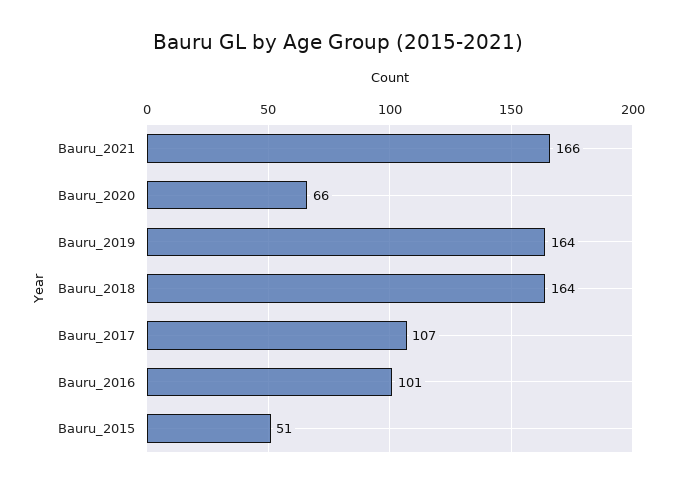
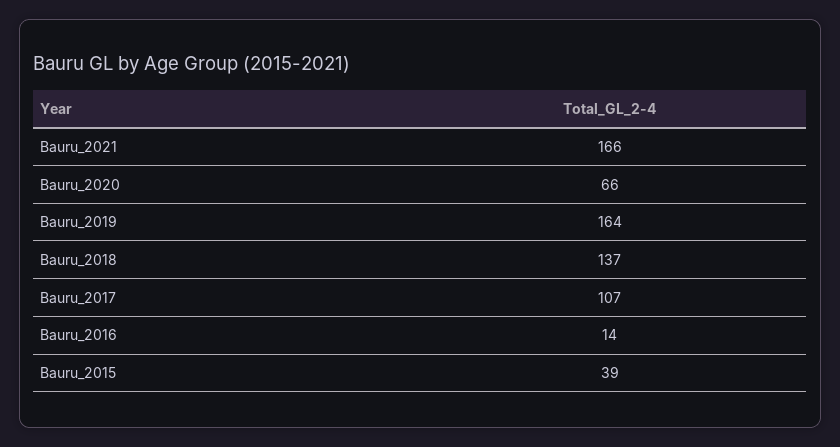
  {
    "Bauru_2021": 166,
    "Bauru_2020": 66,
    "Bauru_2019": 164,
-   "Bauru_2018": 164,
+   "Bauru_2018": 137,
    "Bauru_2017": 107,
-   "Bauru_2016": 101,
+   "Bauru_2016": 14,
-   "Bauru_2015": 51
+   "Bauru_2015": 39
  }

